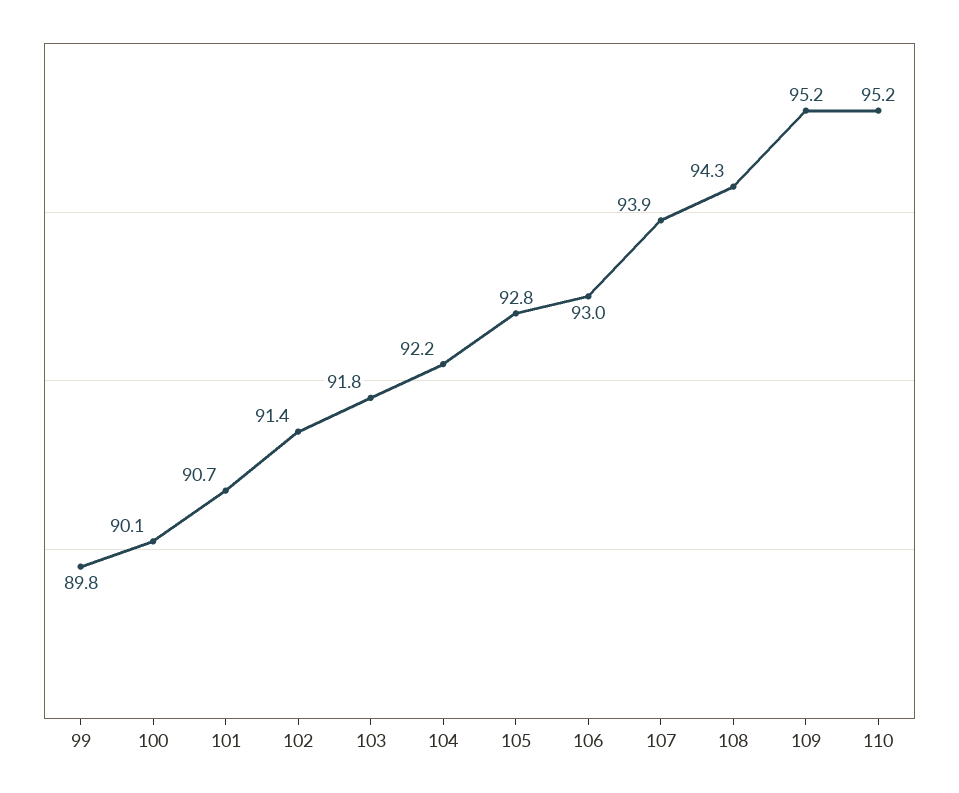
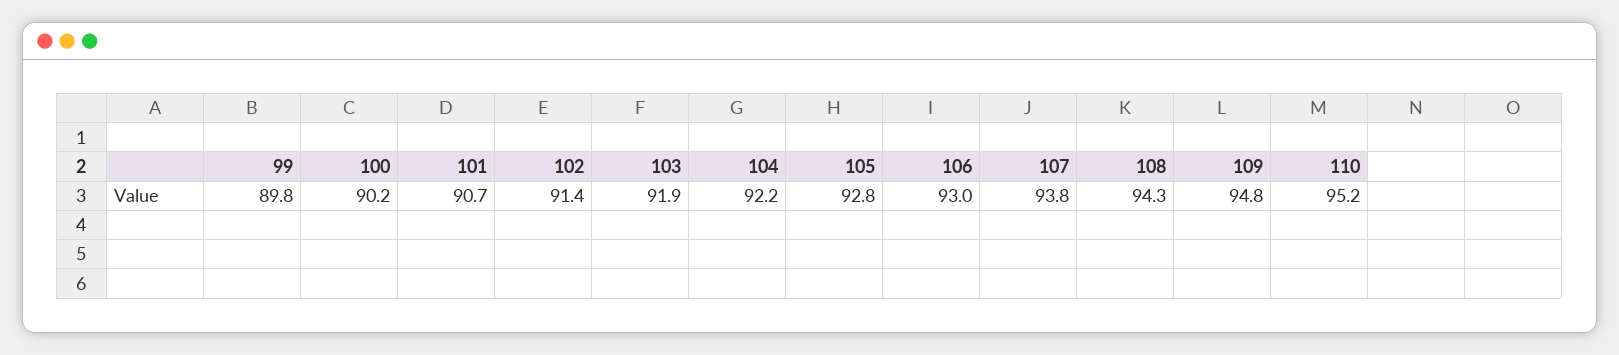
  {
    "99": 89.8,
-   "100": 90.1,
+   "100": 90.2,
    "101": 90.7,
    "102": 91.4,
-   "103": 91.8,
+   "103": 91.9,
    "104": 92.2,
    "105": 92.8,
    "106": 93,
-   "107": 93.9,
+   "107": 93.8,
    "108": 94.3,
-   "109": 95.2,
+   "109": 94.8,
    "110": 95.2
  }

